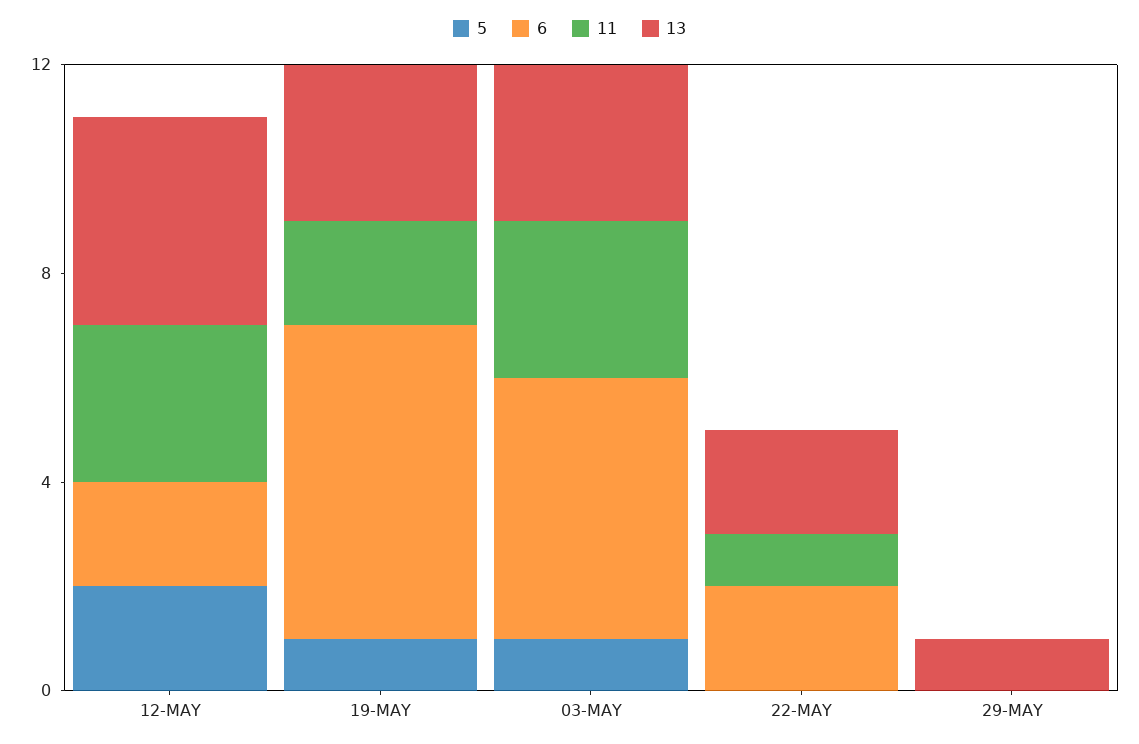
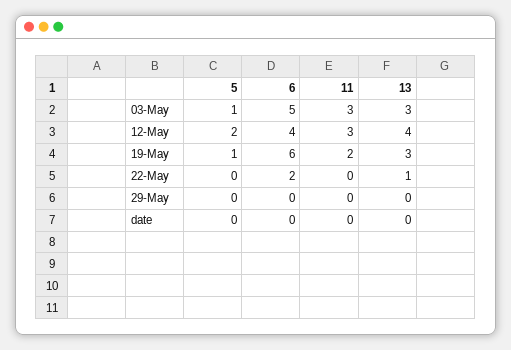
  {
    "5": {
      "12-MAY": 2,
      "19-MAY": 1,
      "03-MAY": 1,
      "22-MAY": 0,
-     "29-MAY": 0
+     "29-MAY": 0,
+     "date": 0
    },
    "6": {
-     "12-MAY": 2,
+     "12-MAY": 4,
      "19-MAY": 6,
      "03-MAY": 5,
      "22-MAY": 2,
-     "29-MAY": 0
+     "29-MAY": 0,
+     "date": 0
    },
    "11": {
      "12-MAY": 3,
      "19-MAY": 2,
      "03-MAY": 3,
-     "22-MAY": 1,
+     "22-MAY": 0,
-     "29-MAY": 0
+     "29-MAY": 0,
+     "date": 0
    },
    "13": {
      "12-MAY": 4,
      "19-MAY": 3,
      "03-MAY": 3,
-     "22-MAY": 2,
+     "22-MAY": 1,
-     "29-MAY": 1
+     "29-MAY": 0,
+     "date": 0
    }
  }

